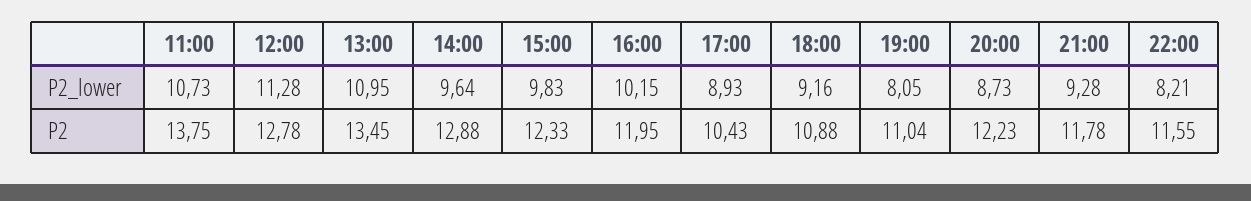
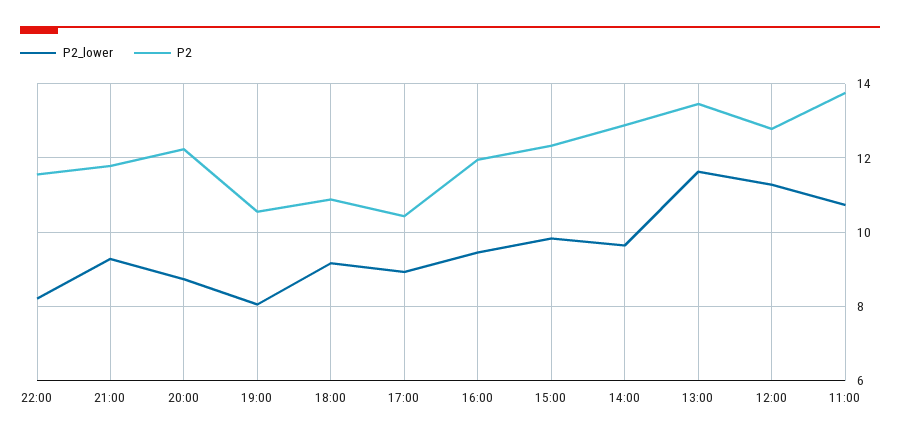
  {
    "P2_lower": {
      "11:00": 10.73,
      "12:00": 11.28,
-     "13:00": 10.95,
+     "13:00": 11.6,
      "14:00": 9.64,
      "15:00": 9.83,
-     "16:00": 10.15,
+     "16:00": 9.4,
      "17:00": 8.93,
      "18:00": 9.16,
      "19:00": 8.05,
      "20:00": 8.73,
      "21:00": 9.28,
      "22:00": 8.21
    },
    "P2": {
      "11:00": 13.75,
      "12:00": 12.78,
      "13:00": 13.45,
      "14:00": 12.88,
      "15:00": 12.33,
      "16:00": 11.95,
      "17:00": 10.43,
      "18:00": 10.88,
-     "19:00": 11.04,
+     "19:00": 10.6,
      "20:00": 12.23,
      "21:00": 11.78,
      "22:00": 11.55
    }
  }

